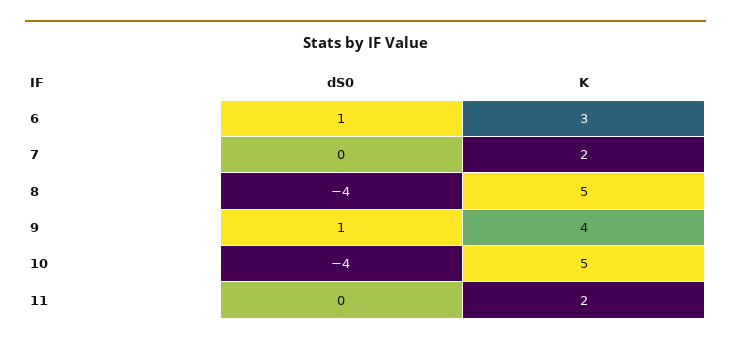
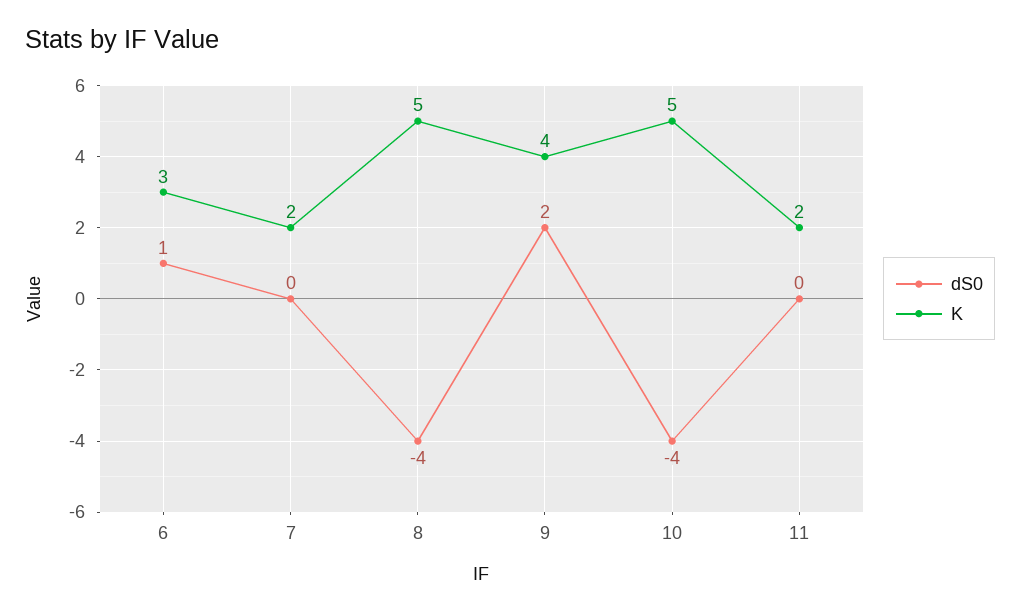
  {
    "dS0": {
      "6": 1,
      "7": 0,
      "8": -4,
-     "9": 1,
+     "9": 2,
      "10": -4,
      "11": 0
    },
    "K": {
      "6": 3,
      "7": 2,
      "8": 5,
      "9": 4,
      "10": 5,
      "11": 2
    }
  }

